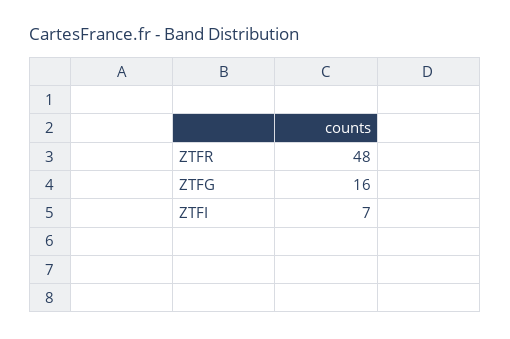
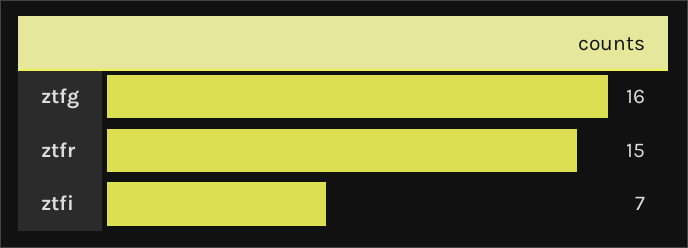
  {
-   "ZTFR": 48,
+   "ZTFR": 15,
    "ZTFG": 16,
    "ZTFI": 7
  }

